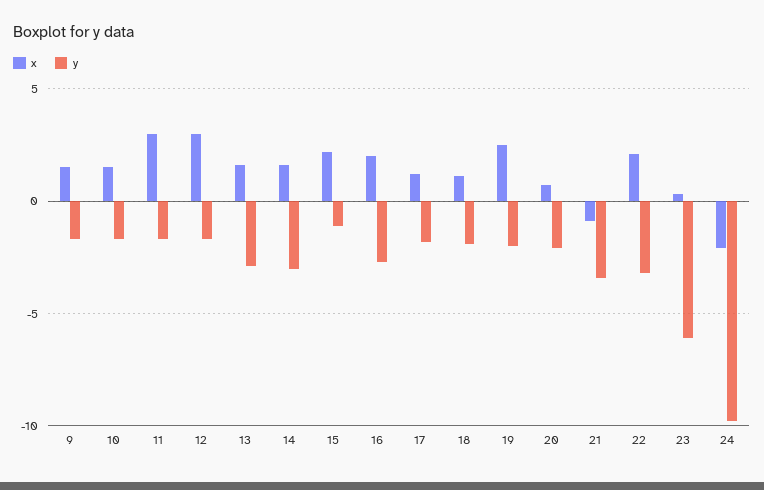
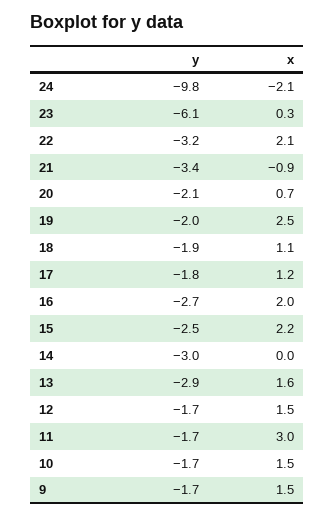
  {
    "x": {
      "9": 1.5,
      "10": 1.5,
      "11": 3,
-     "12": 3,
+     "12": 1.5,
      "13": 1.6,
-     "14": 1.5,
+     "14": 0,
      "15": 2.2,
      "16": 2,
      "17": 1.2,
      "18": 1.1,
      "19": 2.5,
      "20": 0.7,
      "21": -0.9,
      "22": 2.1,
      "23": 0.3,
      "24": -2.1
    },
    "y": {
      "9": -1.7,
      "10": -1.7,
      "11": -1.7,
      "12": -1.7,
      "13": -2.9,
      "14": -3,
-     "15": -1,
+     "15": -2.5,
      "16": -2.7,
      "17": -1.8,
      "18": -1.9,
      "19": -2,
      "20": -2.1,
      "21": -3.4,
      "22": -3.2,
      "23": -6.1,
      "24": -9.8
    }
  }

